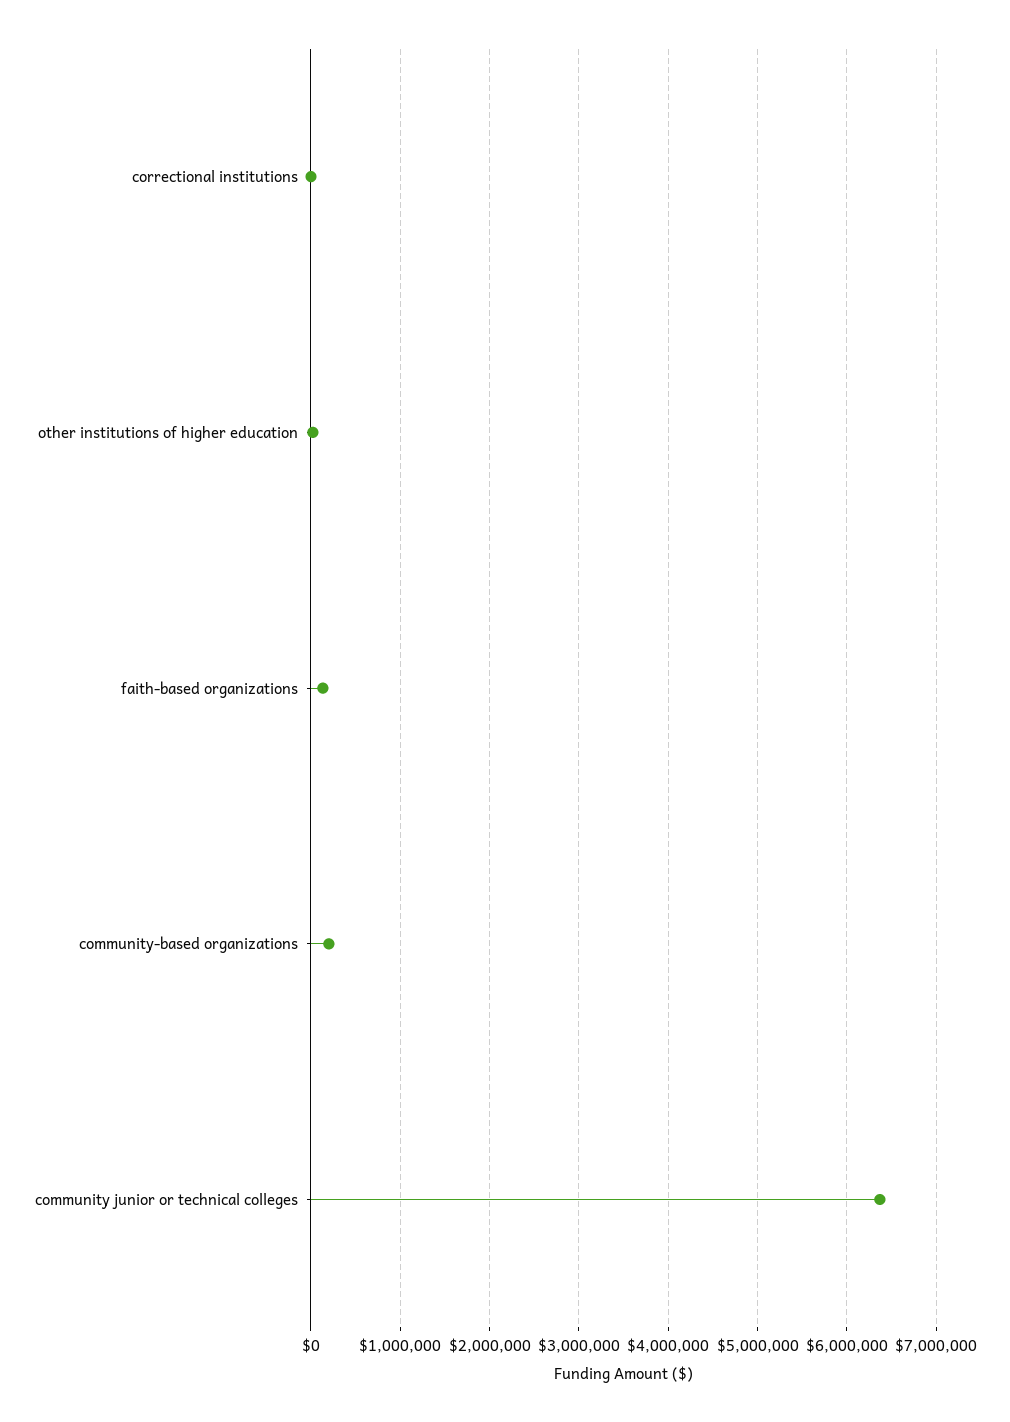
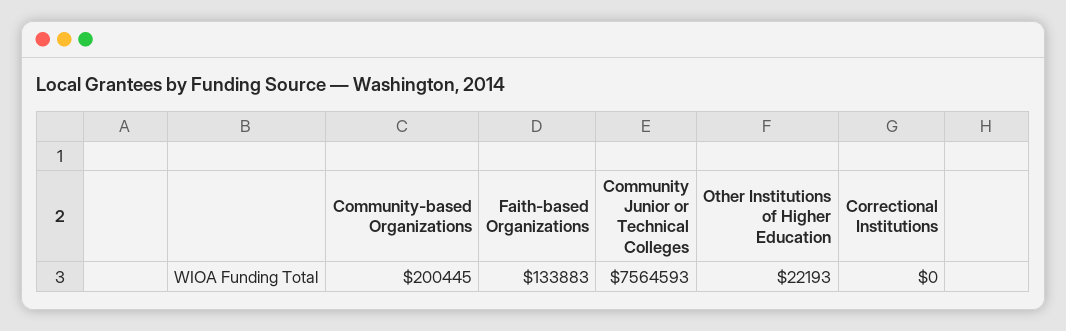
  {
    "correctional institutions": 0,
    "other institutions of higher education": 22193,
    "faith-based organizations": 133883,
    "community-based organizations": 200445,
-   "community junior or technical colleges": 6400000
+   "community junior or technical colleges": 7564593
  }

